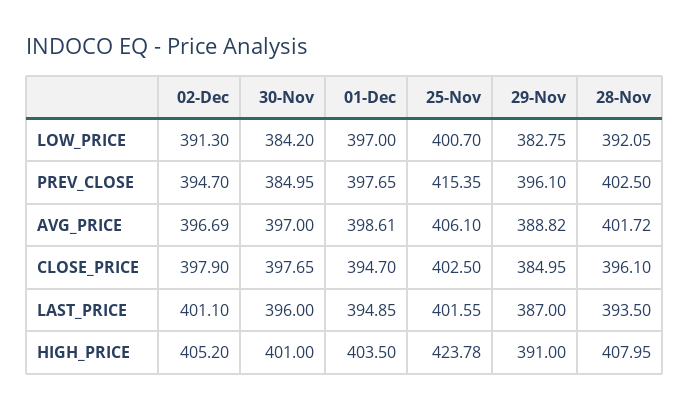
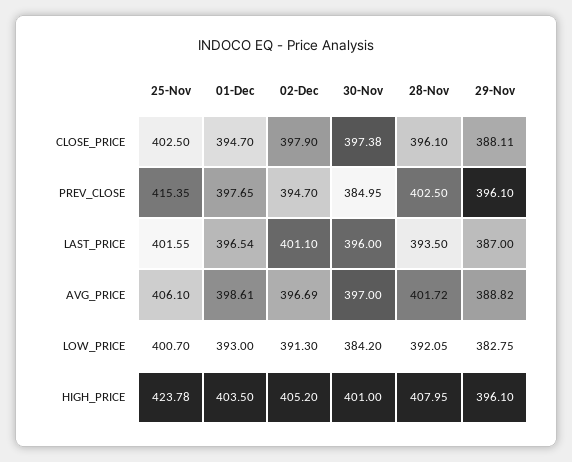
  {
    "02-Dec": {
      "LOW_PRICE": 391.3,
      "PREV_CLOSE": 394.7,
      "AVG_PRICE": 396.69,
      "CLOSE_PRICE": 397.9,
      "LAST_PRICE": 401.1,
      "HIGH_PRICE": 405.2
    },
    "30-Nov": {
      "LOW_PRICE": 384.2,
      "PREV_CLOSE": 384.95,
      "AVG_PRICE": 397,
-     "CLOSE_PRICE": 397.65,
+     "CLOSE_PRICE": 397.38,
      "LAST_PRICE": 396,
      "HIGH_PRICE": 401
    },
    "01-Dec": {
-     "LOW_PRICE": 397,
+     "LOW_PRICE": 393,
      "PREV_CLOSE": 397.65,
      "AVG_PRICE": 398.61,
      "CLOSE_PRICE": 394.7,
-     "LAST_PRICE": 394.85,
+     "LAST_PRICE": 396.54,
      "HIGH_PRICE": 403.5
    },
    "25-Nov": {
      "LOW_PRICE": 400.7,
      "PREV_CLOSE": 415.35,
      "AVG_PRICE": 406.1,
      "CLOSE_PRICE": 402.5,
      "LAST_PRICE": 401.55,
      "HIGH_PRICE": 423.78
    },
    "29-Nov": {
      "LOW_PRICE": 382.75,
      "PREV_CLOSE": 396.1,
      "AVG_PRICE": 388.82,
-     "CLOSE_PRICE": 384.95,
+     "CLOSE_PRICE": 388.11,
      "LAST_PRICE": 387,
-     "HIGH_PRICE": 391
+     "HIGH_PRICE": 396.1
    },
    "28-Nov": {
      "LOW_PRICE": 392.05,
      "PREV_CLOSE": 402.5,
      "AVG_PRICE": 401.72,
      "CLOSE_PRICE": 396.1,
      "LAST_PRICE": 393.5,
      "HIGH_PRICE": 407.95
    }
  }

